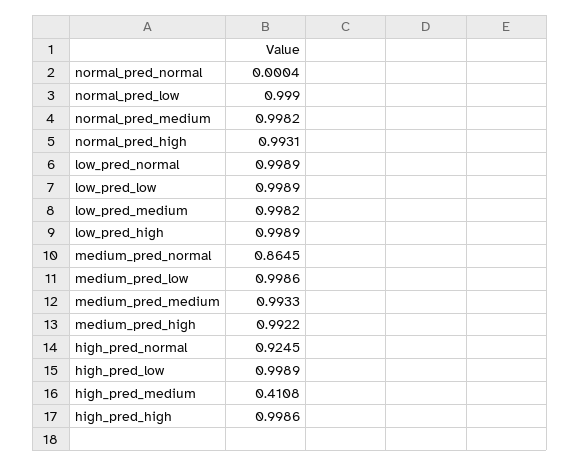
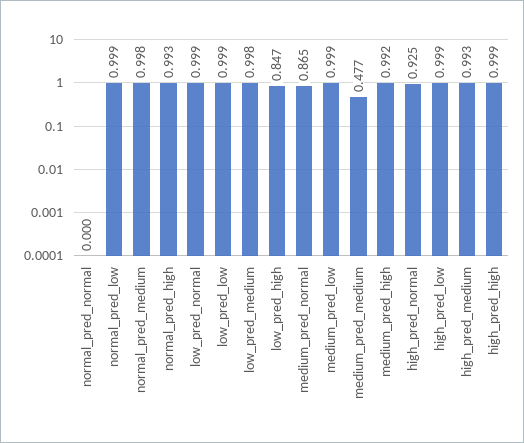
  {
    "normal_pred_normal": 0.0004,
    "normal_pred_low": 0.999,
    "normal_pred_medium": 0.9982,
    "normal_pred_high": 0.9931,
    "low_pred_normal": 0.9989,
    "low_pred_low": 0.9989,
    "low_pred_medium": 0.9982,
-   "low_pred_high": 0.9989,
+   "low_pred_high": 0.847,
    "medium_pred_normal": 0.8645,
    "medium_pred_low": 0.9986,
-   "medium_pred_medium": 0.9933,
+   "medium_pred_medium": 0.477,
    "medium_pred_high": 0.9922,
    "high_pred_normal": 0.9245,
    "high_pred_low": 0.9989,
-   "high_pred_medium": 0.4108,
+   "high_pred_medium": 0.993,
    "high_pred_high": 0.9986
  }

